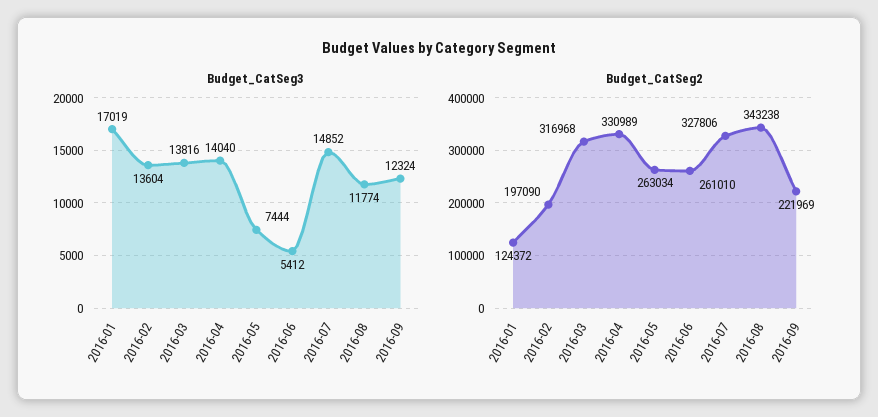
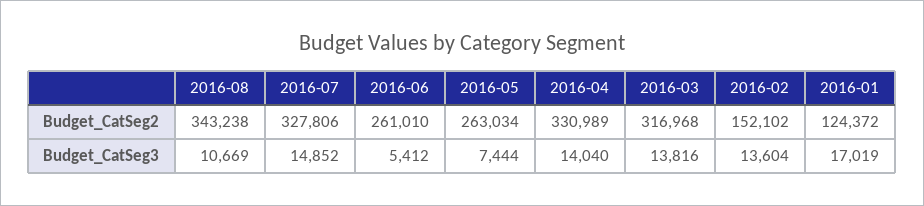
  {
    "Budget_CatSeg3": {
      "2016-01": 17019,
      "2016-02": 13604,
      "2016-03": 13816,
      "2016-04": 14040,
      "2016-05": 7444,
      "2016-06": 5412,
      "2016-07": 14852,
-     "2016-08": 11774,
+     "2016-08": 10669
-     "2016-09": 12324
    },
    "Budget_CatSeg2": {
      "2016-01": 124372,
-     "2016-02": 197090,
+     "2016-02": 152102,
      "2016-03": 316968,
      "2016-04": 330989,
      "2016-05": 263034,
      "2016-06": 261010,
      "2016-07": 327806,
-     "2016-08": 343238,
+     "2016-08": 343238
-     "2016-09": 221969
    }
  }

